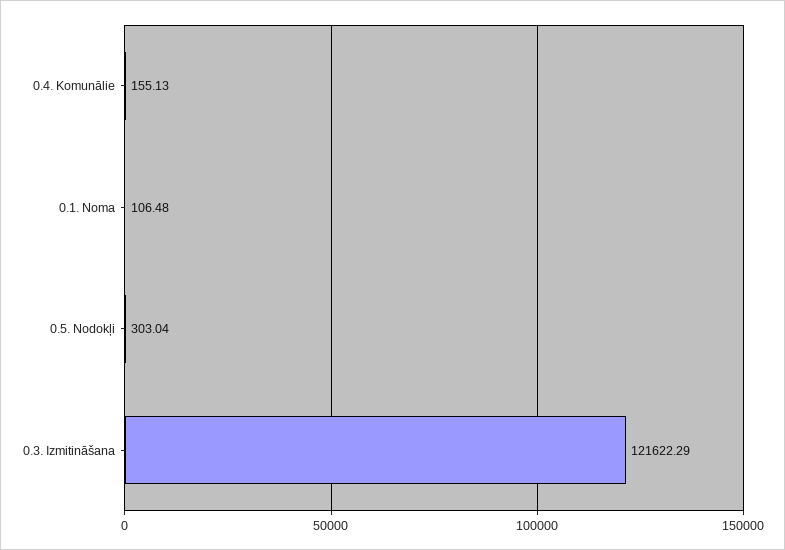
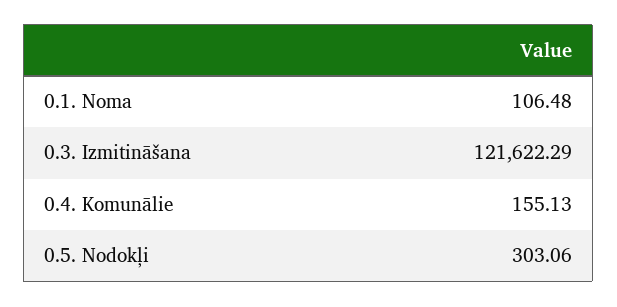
  {
    "0.4. Komunālie": 155.13,
    "0.1. Noma": 106.48,
-   "0.5. Nodokļi": 303.04,
+   "0.5. Nodokļi": 303.06,
    "0.3. Izmitināšana": 121622.29
  }

